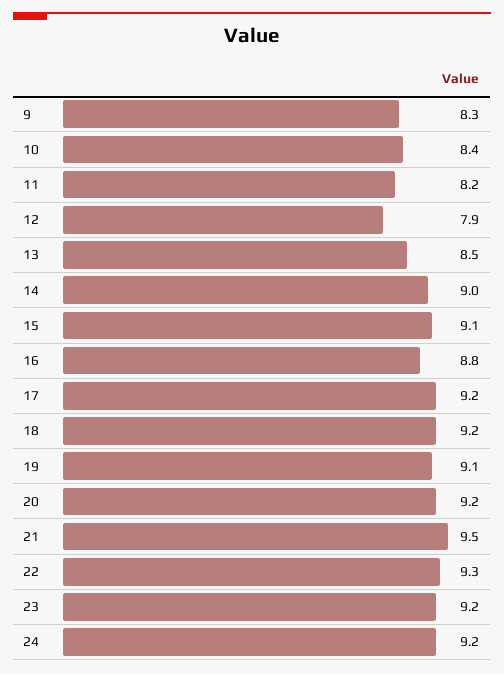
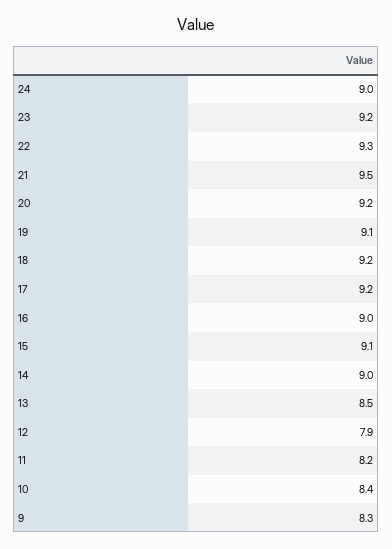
  {
    "9": 8.3,
    "10": 8.4,
    "11": 8.2,
    "12": 7.9,
    "13": 8.5,
    "14": 9,
    "15": 9.1,
-   "16": 8.8,
+   "16": 9,
    "17": 9.2,
    "18": 9.2,
    "19": 9.1,
    "20": 9.2,
    "21": 9.5,
    "22": 9.3,
    "23": 9.2,
-   "24": 9.2
+   "24": 9
  }

